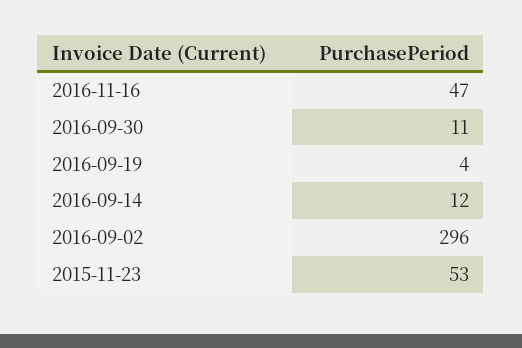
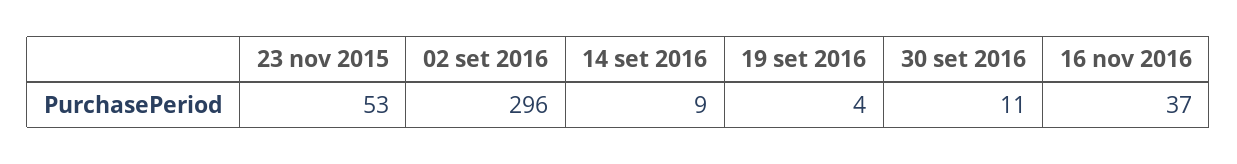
  {
-   "2016-11-16": 47,
+   "2016-11-16": 37,
    "2016-09-30": 11,
    "2016-09-19": 4,
-   "2016-09-14": 12,
+   "2016-09-14": 9,
    "2016-09-02": 296,
    "2015-11-23": 53
  }

